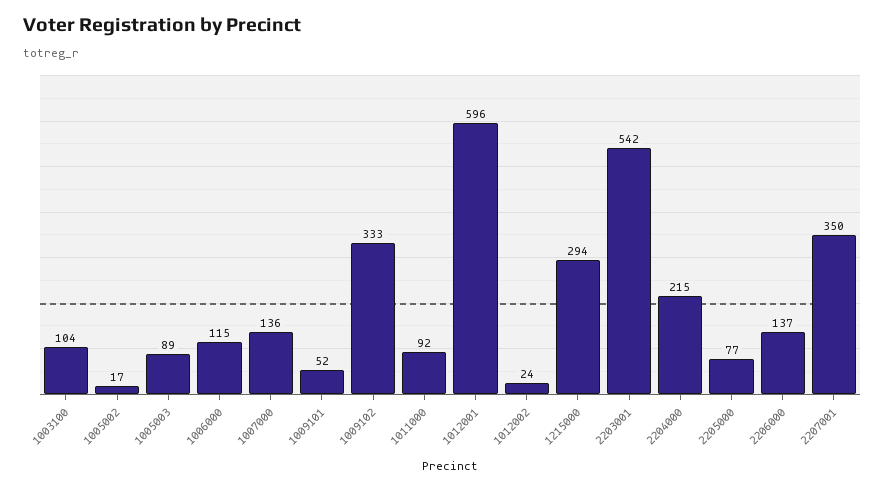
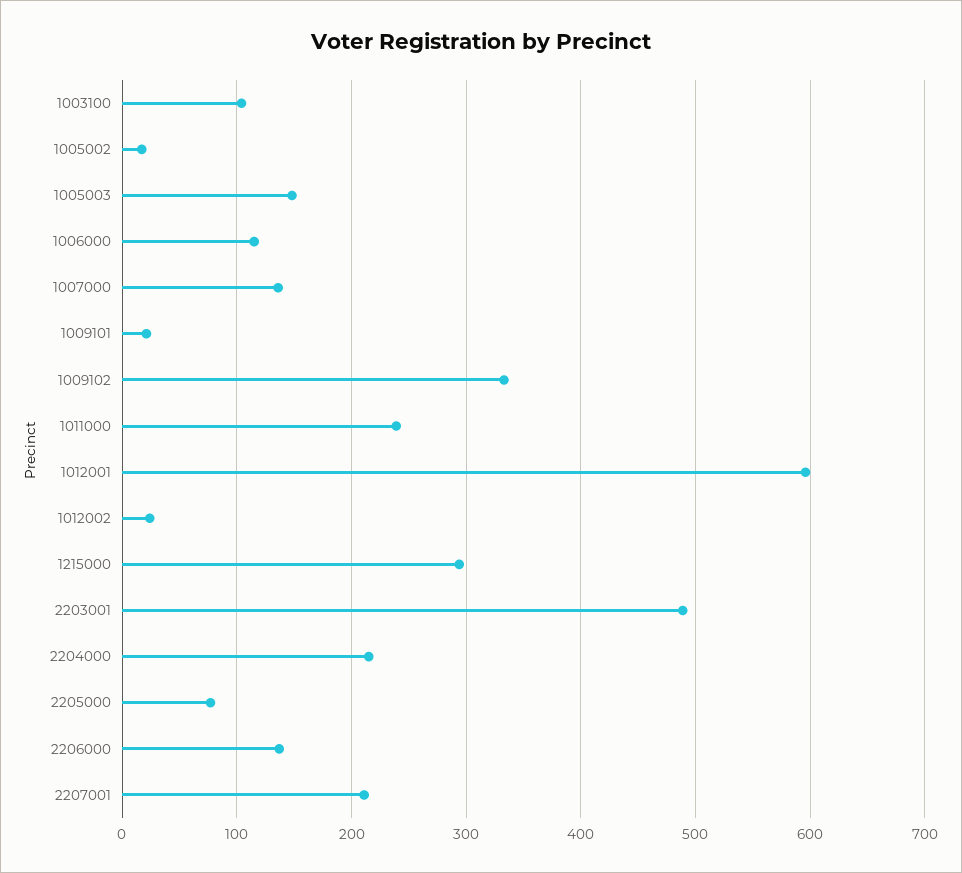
  {
    "1003100": 104,
    "1005002": 17,
-   "1005003": 89,
+   "1005003": 150,
    "1006000": 115,
    "1007000": 136,
-   "1009101": 52,
+   "1009101": 20,
    "1009102": 333,
-   "1011000": 92,
+   "1011000": 240,
    "1012001": 596,
    "1012002": 24,
    "1215000": 294,
-   "2203001": 542,
+   "2203001": 490,
    "2204000": 215,
    "2205000": 77,
    "2206000": 137,
-   "2207001": 350
+   "2207001": 210
  }

